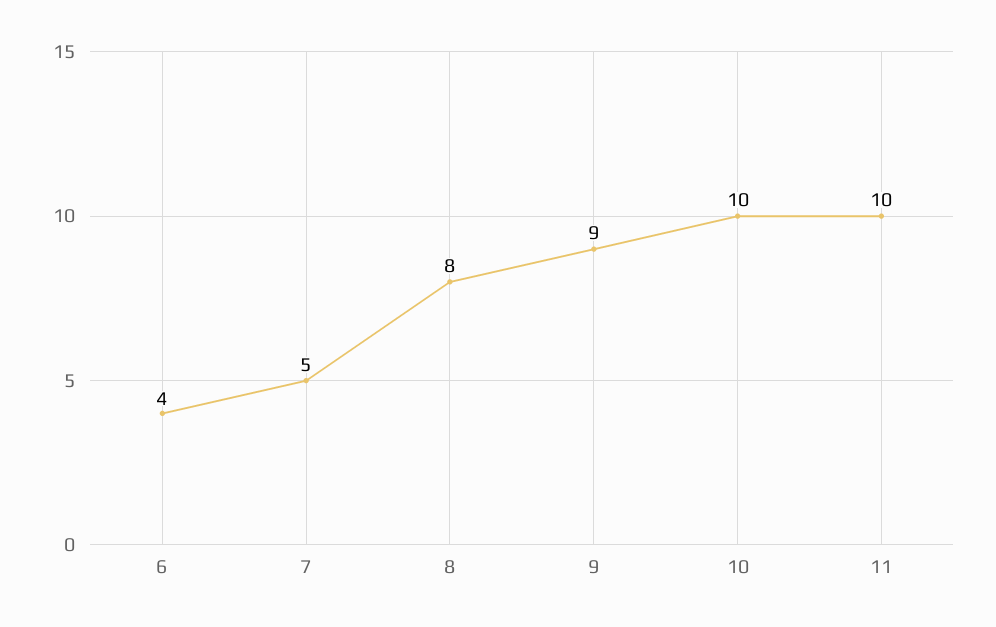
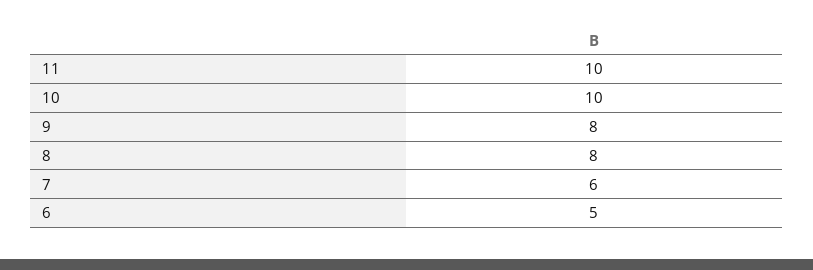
  {
-   "6": 4,
+   "6": 5,
-   "7": 5,
+   "7": 6,
    "8": 8,
-   "9": 9,
+   "9": 8,
    "10": 10,
    "11": 10
  }

